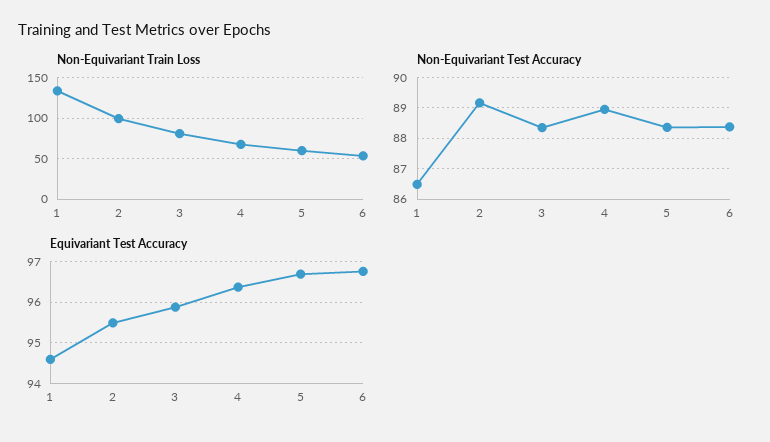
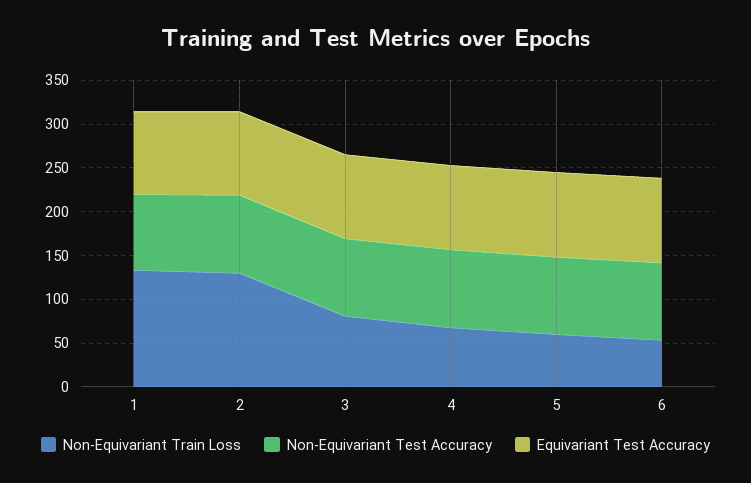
  {
    "Non-Equivariant Train Loss": {
      "1": 130,
-     "2": 100,
+     "2": 130,
      "3": 80,
      "4": 70,
      "5": 60,
      "6": 50
    },
    "Non-Equivariant Test Accuracy": {
      "1": 86.4,
      "2": 89.2,
      "3": 88.4,
      "4": 89,
      "5": 88.4,
      "6": 88.4
    },
    "Equivariant Test Accuracy": {
      "1": 94.6,
      "2": 95.4,
      "3": 95.8,
      "4": 96.4,
      "5": 96.6,
      "6": 96.8
    }
  }

